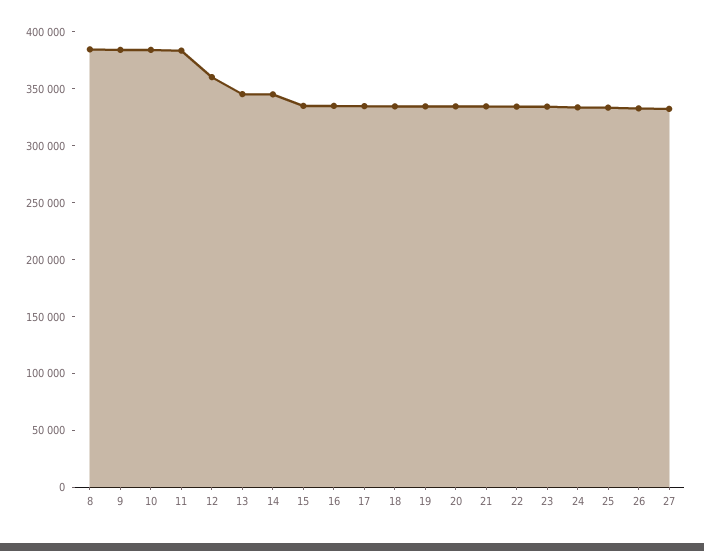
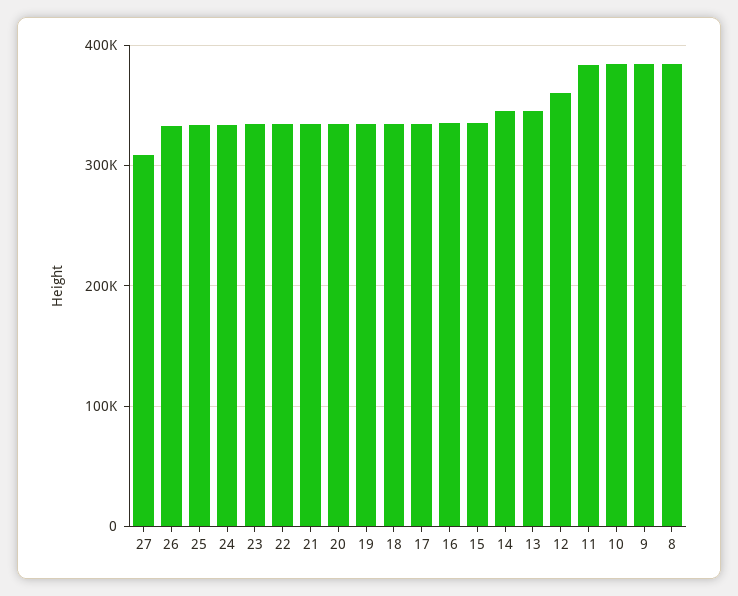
  {
    "8": 380000,
    "9": 380000,
    "10": 380000,
    "11": 380000,
    "12": 360000,
    "13": 350000,
    "14": 350000,
    "15": 340000,
    "16": 330000,
    "17": 330000,
    "18": 330000,
    "19": 330000,
    "20": 330000,
    "21": 330000,
    "22": 330000,
    "23": 330000,
    "24": 330000,
    "25": 330000,
    "26": 330000,
-   "27": 330000
+   "27": 310000
  }

